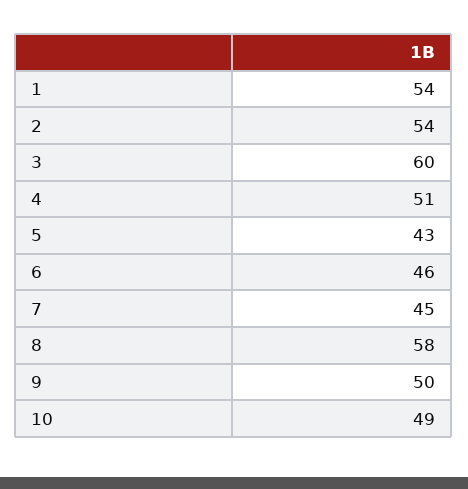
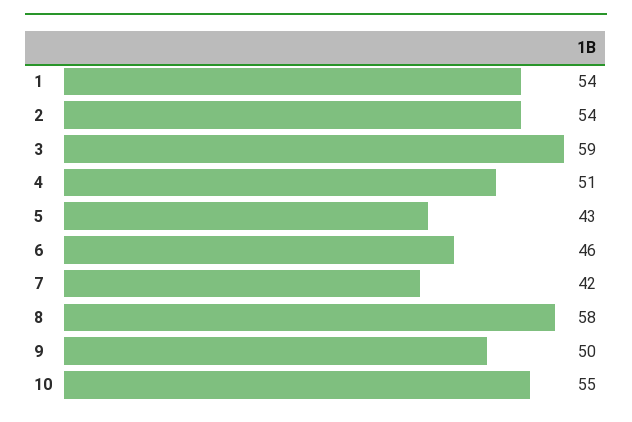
  {
    "1": 54,
    "2": 54,
-   "3": 60,
+   "3": 59,
    "4": 51,
    "5": 43,
    "6": 46,
-   "7": 45,
+   "7": 42,
    "8": 58,
    "9": 50,
-   "10": 49
+   "10": 55
  }

